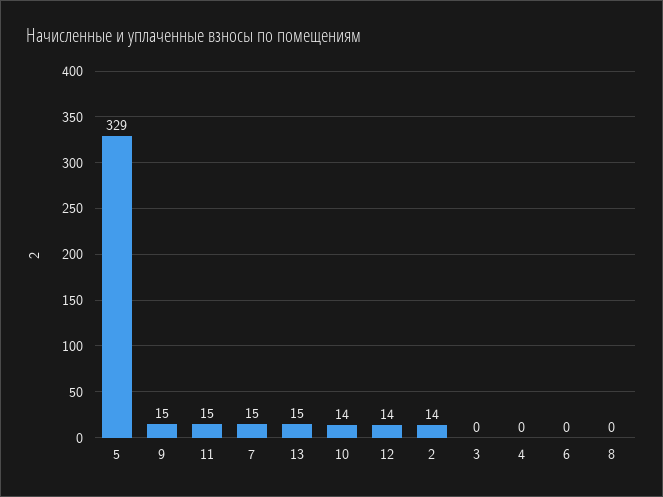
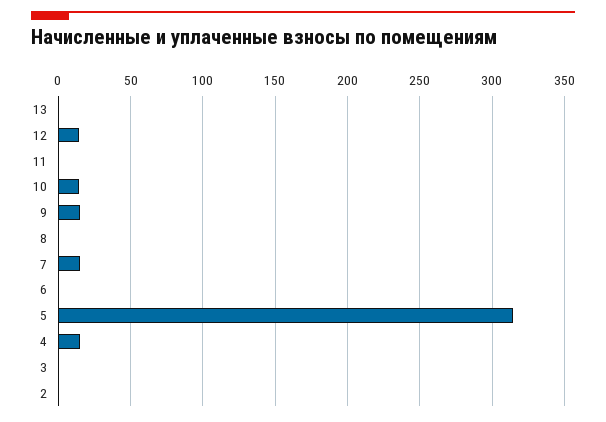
  {
-   "5": 329,
+   "5": 315,
    "9": 15,
-   "11": 15,
+   "11": 0,
    "7": 15,
-   "13": 15,
+   "13": 0,
    "10": 14,
    "12": 14,
-   "2": 14,
+   "2": 0,
    "3": 0,
-   "4": 0,
+   "4": 15,
    "6": 0,
    "8": 0
  }

